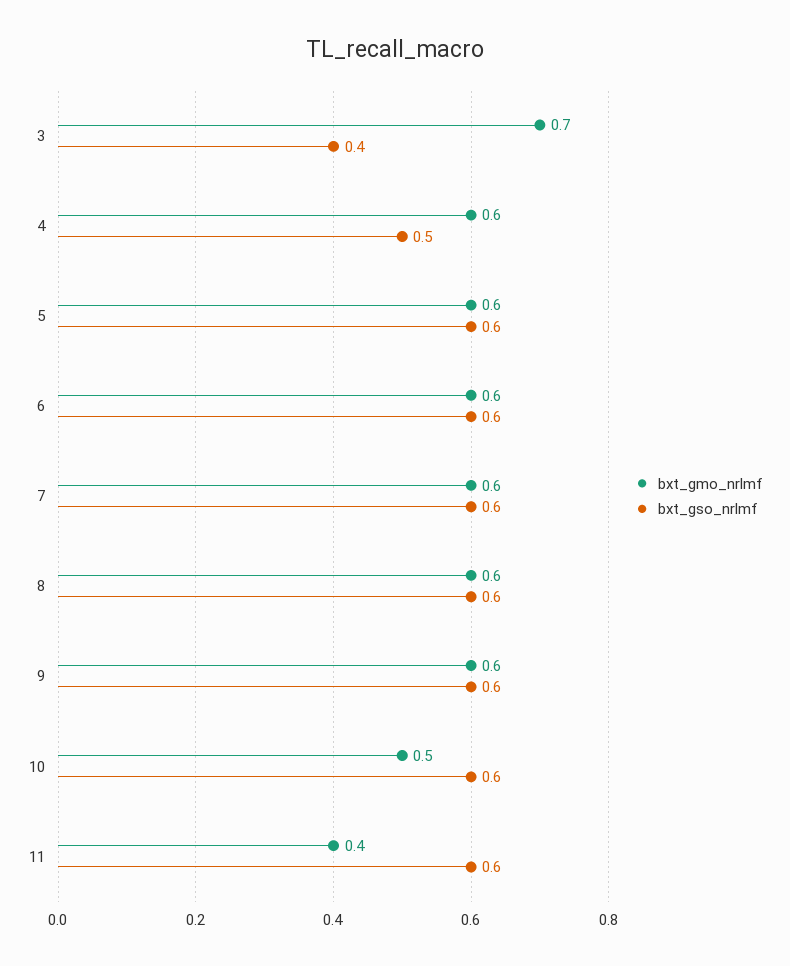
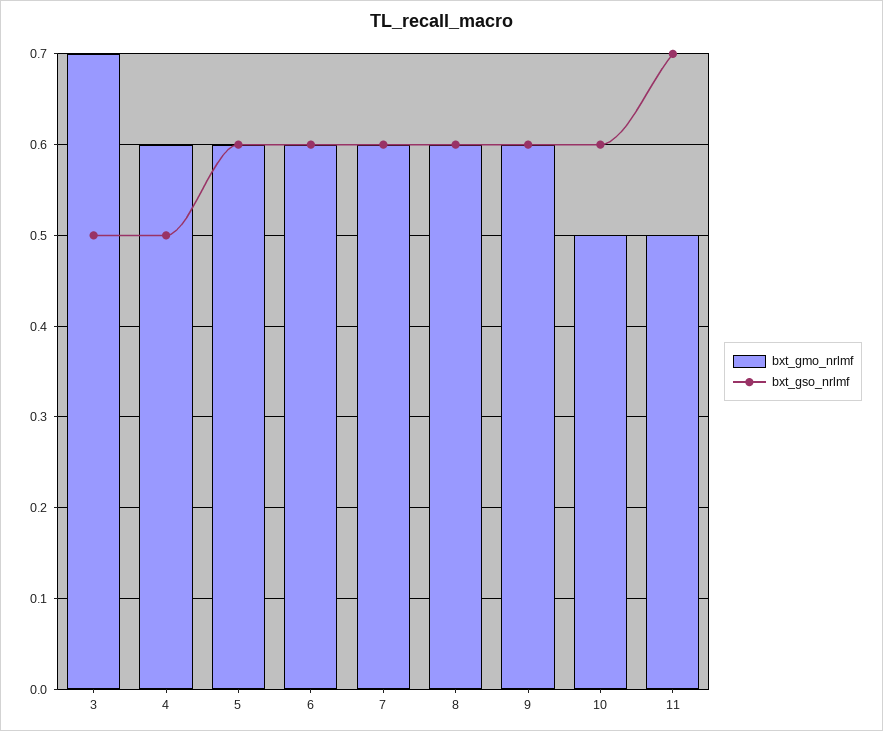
  {
    "bxt_gmo_nrlmf": {
      "3": 0.7,
      "4": 0.6,
      "5": 0.6,
      "6": 0.6,
      "7": 0.6,
      "8": 0.6,
      "9": 0.6,
      "10": 0.5,
-     "11": 0.4
+     "11": 0.5
    },
    "bxt_gso_nrlmf": {
-     "3": 0.4,
+     "3": 0.5,
      "4": 0.5,
      "5": 0.6,
      "6": 0.6,
      "7": 0.6,
      "8": 0.6,
      "9": 0.6,
      "10": 0.6,
-     "11": 0.6
+     "11": 0.7
    }
  }

